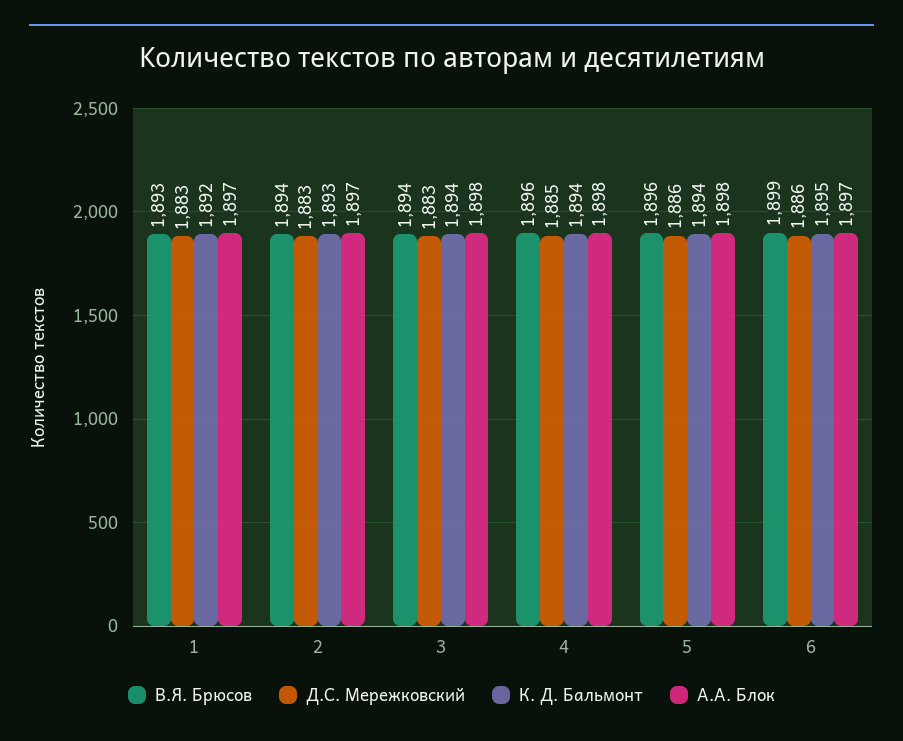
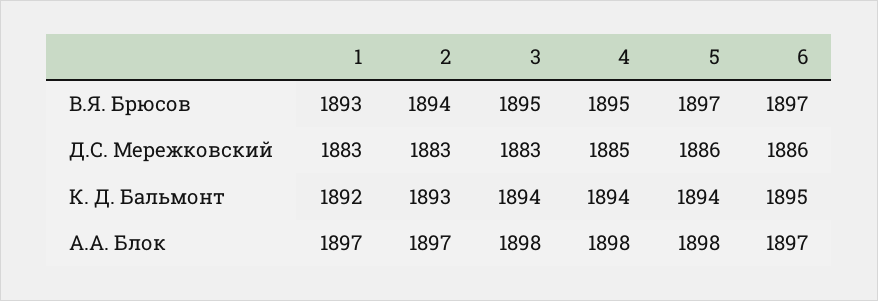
  {
    "В.Я. Брюсов": {
      "1": 1893,
      "2": 1894,
-     "3": 1894,
+     "3": 1895,
-     "4": 1896,
+     "4": 1895,
-     "5": 1896,
+     "5": 1897,
-     "6": 1899
+     "6": 1897
    },
    "Д.С. Мережковский": {
      "1": 1883,
      "2": 1883,
      "3": 1883,
      "4": 1885,
      "5": 1886,
      "6": 1886
    },
    "К. Д. Бальмонт": {
      "1": 1892,
      "2": 1893,
      "3": 1894,
      "4": 1894,
      "5": 1894,
      "6": 1895
    },
    "А.А. Блок": {
      "1": 1897,
      "2": 1897,
      "3": 1898,
      "4": 1898,
      "5": 1898,
      "6": 1897
    }
  }

